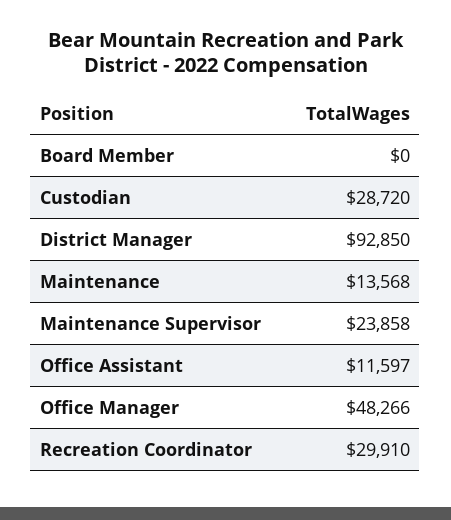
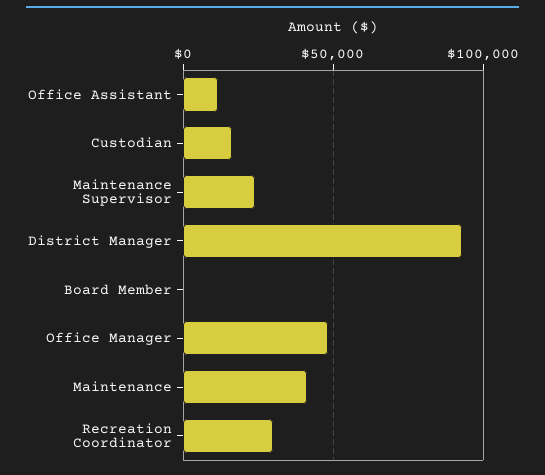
  {
    "Board Member": 0,
-   "Custodian": 28720,
+   "Custodian": 15000,
    "District Manager": 92850,
-   "Maintenance": 13568,
+   "Maintenance": 40000,
    "Maintenance Supervisor": 23858,
    "Office Assistant": 11597,
    "Office Manager": 48266,
    "Recreation Coordinator": 29910
  }

